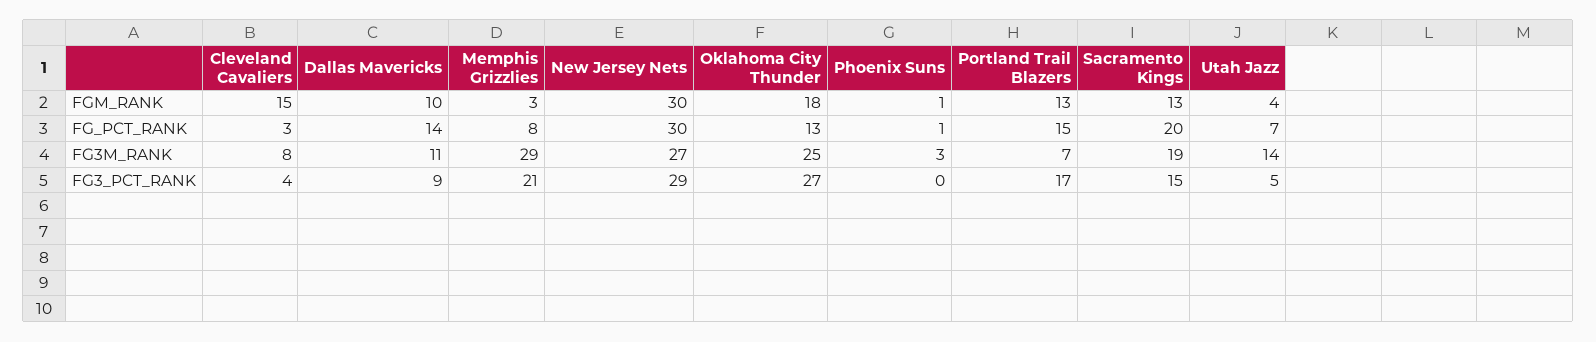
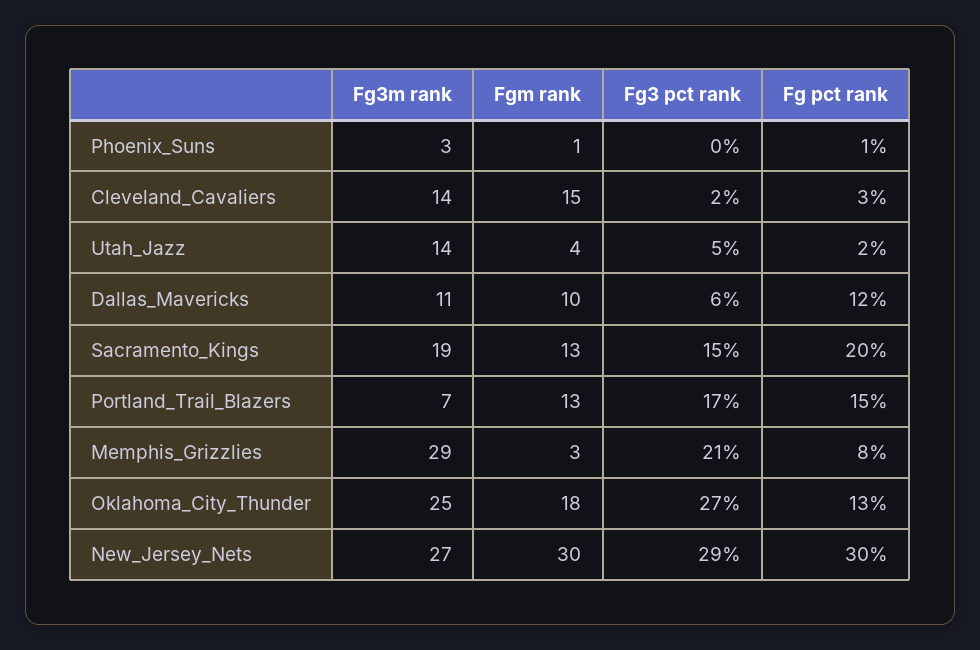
  {
    "Cleveland Cavaliers": {
      "FGM_RANK": 15,
      "FG_PCT_RANK": 3,
-     "FG3M_RANK": 8,
+     "FG3M_RANK": 14,
-     "FG3_PCT_RANK": 4
+     "FG3_PCT_RANK": 2
    },
    "Dallas Mavericks": {
      "FGM_RANK": 10,
-     "FG_PCT_RANK": 14,
+     "FG_PCT_RANK": 12,
      "FG3M_RANK": 11,
-     "FG3_PCT_RANK": 9
+     "FG3_PCT_RANK": 6
    },
    "Memphis Grizzlies": {
      "FGM_RANK": 3,
      "FG_PCT_RANK": 8,
      "FG3M_RANK": 29,
      "FG3_PCT_RANK": 21
    },
    "New Jersey Nets": {
      "FGM_RANK": 30,
      "FG_PCT_RANK": 30,
      "FG3M_RANK": 27,
      "FG3_PCT_RANK": 29
    },
    "Oklahoma City Thunder": {
      "FGM_RANK": 18,
      "FG_PCT_RANK": 13,
      "FG3M_RANK": 25,
      "FG3_PCT_RANK": 27
    },
    "Phoenix Suns": {
      "FGM_RANK": 1,
      "FG_PCT_RANK": 1,
      "FG3M_RANK": 3,
      "FG3_PCT_RANK": 0
    },
    "Portland Trail Blazers": {
      "FGM_RANK": 13,
      "FG_PCT_RANK": 15,
      "FG3M_RANK": 7,
      "FG3_PCT_RANK": 17
    },
    "Sacramento Kings": {
      "FGM_RANK": 13,
      "FG_PCT_RANK": 20,
      "FG3M_RANK": 19,
      "FG3_PCT_RANK": 15
    },
    "Utah Jazz": {
      "FGM_RANK": 4,
-     "FG_PCT_RANK": 7,
+     "FG_PCT_RANK": 2,
      "FG3M_RANK": 14,
      "FG3_PCT_RANK": 5
    }
  }

